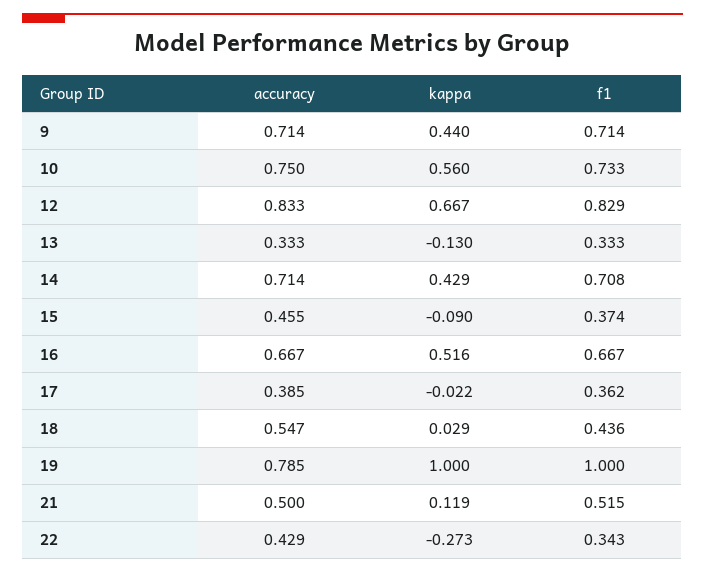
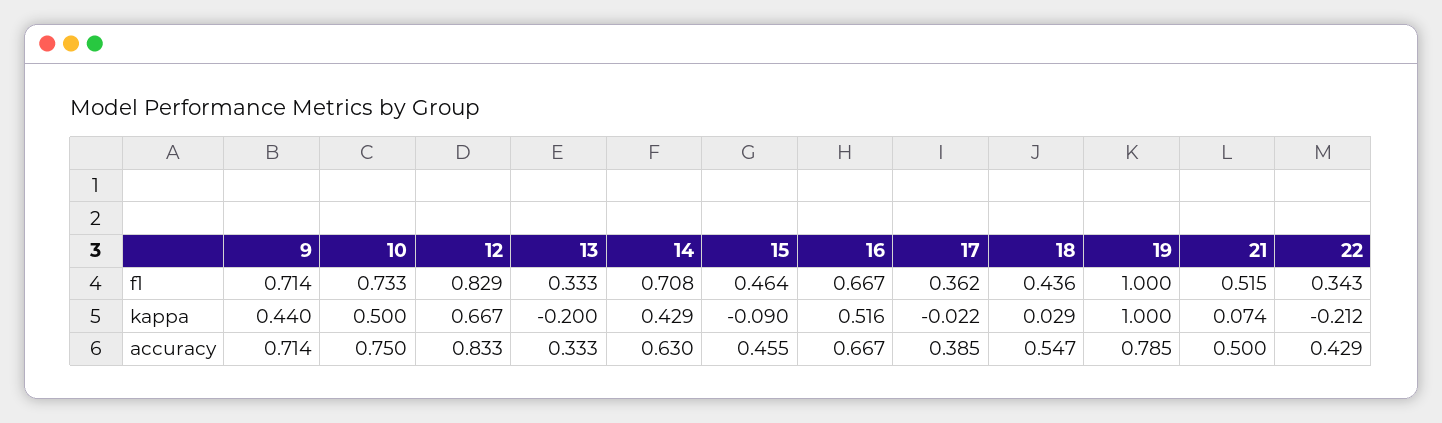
  {
    "accuracy": {
      "9": 0.714,
      "10": 0.75,
      "12": 0.833,
      "13": 0.333,
-     "14": 0.714,
+     "14": 0.63,
      "15": 0.455,
      "16": 0.667,
      "17": 0.385,
      "18": 0.547,
      "19": 0.785,
      "21": 0.5,
      "22": 0.429
    },
    "kappa": {
      "9": 0.44,
-     "10": 0.56,
+     "10": 0.5,
      "12": 0.667,
-     "13": -0.13,
+     "13": -0.2,
      "14": 0.429,
      "15": -0.09,
      "16": 0.516,
      "17": -0.022,
      "18": 0.029,
      "19": 1,
-     "21": 0.119,
+     "21": 0.074,
-     "22": -0.273
+     "22": -0.212
    },
    "f1": {
      "9": 0.714,
      "10": 0.733,
      "12": 0.829,
      "13": 0.333,
      "14": 0.708,
-     "15": 0.374,
+     "15": 0.464,
      "16": 0.667,
      "17": 0.362,
      "18": 0.436,
      "19": 1,
      "21": 0.515,
      "22": 0.343
    }
  }

